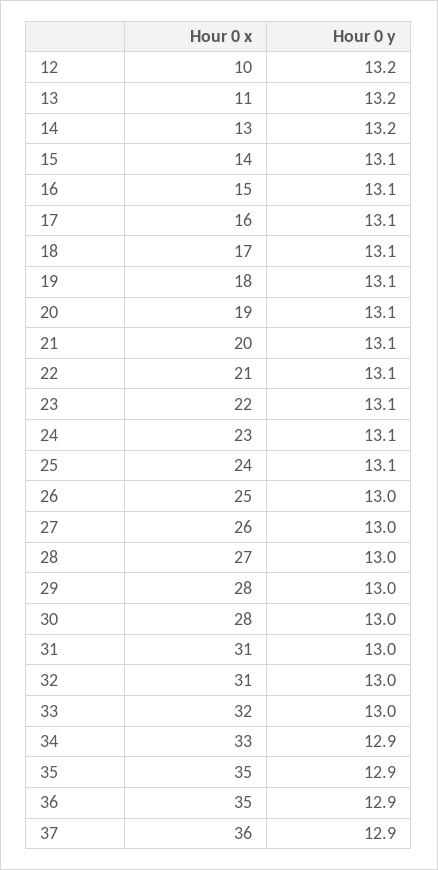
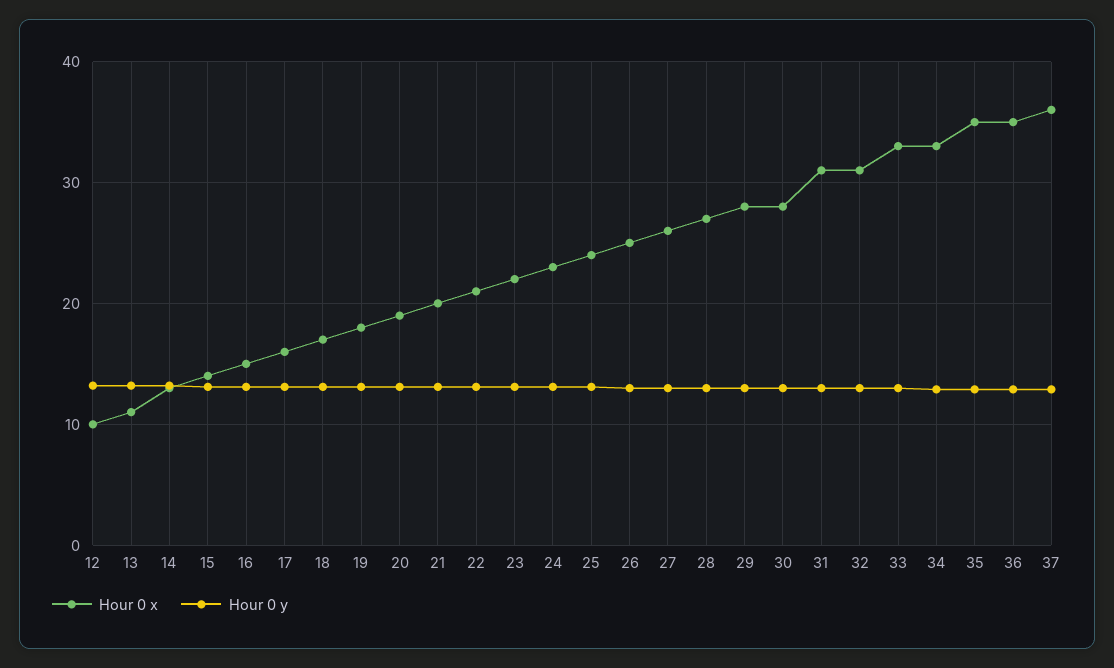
  {
    "Hour 0 x": {
      "12": 10,
      "13": 11,
      "14": 13,
      "15": 14,
      "16": 15,
      "17": 16,
      "18": 17,
      "19": 18,
      "20": 19,
      "21": 20,
      "22": 21,
      "23": 22,
      "24": 23,
      "25": 24,
      "26": 25,
      "27": 26,
      "28": 27,
      "29": 28,
      "30": 28,
      "31": 31,
      "32": 31,
-     "33": 32,
+     "33": 33,
      "34": 33,
      "35": 35,
      "36": 35,
      "37": 36
    },
    "Hour 0 y": {
      "12": 13.2,
      "13": 13.2,
      "14": 13.2,
      "15": 13.1,
      "16": 13.1,
      "17": 13.1,
      "18": 13.1,
      "19": 13.1,
      "20": 13.1,
      "21": 13.1,
      "22": 13.1,
      "23": 13.1,
      "24": 13.1,
      "25": 13.1,
      "26": 13,
      "27": 13,
      "28": 13,
      "29": 13,
      "30": 13,
      "31": 13,
      "32": 13,
      "33": 13,
      "34": 12.9,
      "35": 12.9,
      "36": 12.9,
      "37": 12.9
    }
  }

